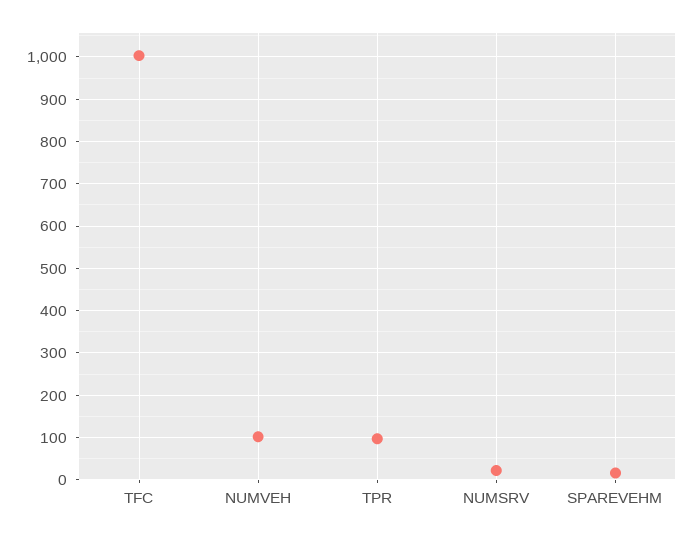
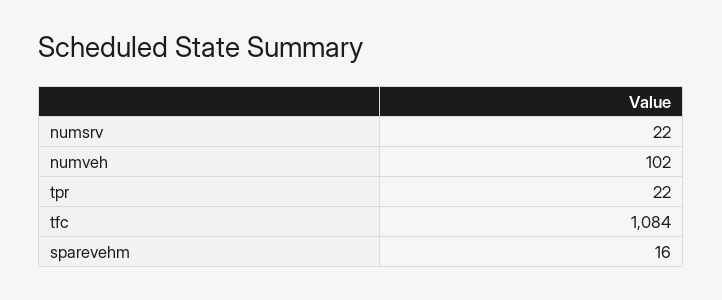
  {
-   "TFC": 1000,
+   "TFC": 1084,
    "NUMVEH": 102,
-   "TPR": 100,
+   "TPR": 22,
    "NUMSRV": 22,
    "SPAREVEHM": 16
  }

